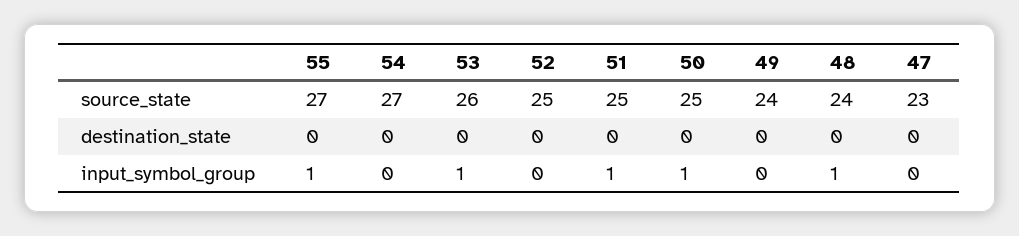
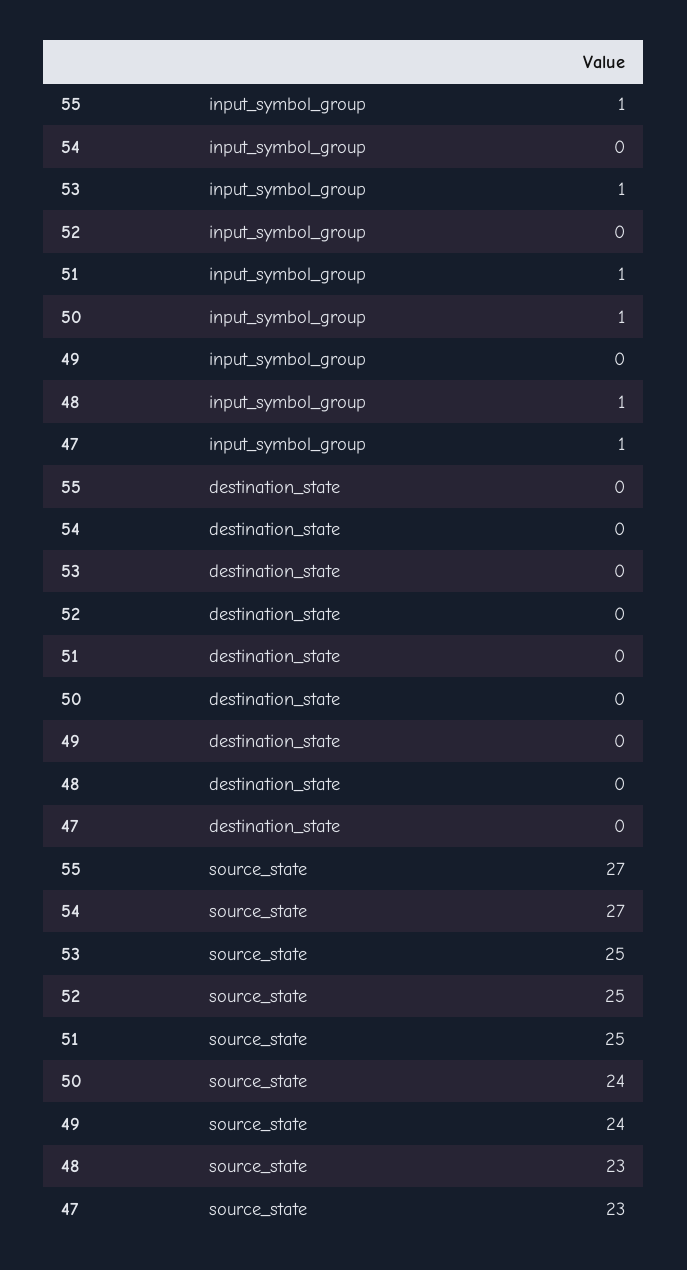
  {
    "55": {
      "source_state": 27,
      "destination_state": 0,
      "input_symbol_group": 1
    },
    "54": {
      "source_state": 27,
      "destination_state": 0,
      "input_symbol_group": 0
    },
    "53": {
-     "source_state": 26,
+     "source_state": 25,
      "destination_state": 0,
      "input_symbol_group": 1
    },
    "52": {
      "source_state": 25,
      "destination_state": 0,
      "input_symbol_group": 0
    },
    "51": {
      "source_state": 25,
      "destination_state": 0,
      "input_symbol_group": 1
    },
    "50": {
-     "source_state": 25,
+     "source_state": 24,
      "destination_state": 0,
      "input_symbol_group": 1
    },
    "49": {
      "source_state": 24,
      "destination_state": 0,
      "input_symbol_group": 0
    },
    "48": {
-     "source_state": 24,
+     "source_state": 23,
      "destination_state": 0,
      "input_symbol_group": 1
    },
    "47": {
      "source_state": 23,
      "destination_state": 0,
-     "input_symbol_group": 0
+     "input_symbol_group": 1
    }
  }

